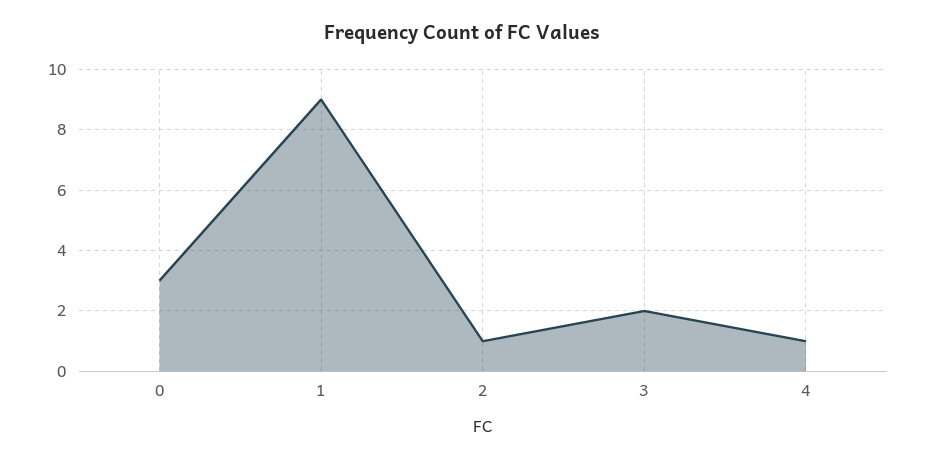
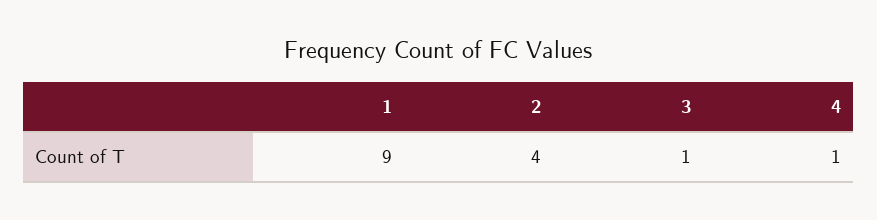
  {
-   "0": 3,
    "1": 9,
-   "2": 1,
+   "2": 4,
-   "3": 2,
+   "3": 1,
    "4": 1
  }

